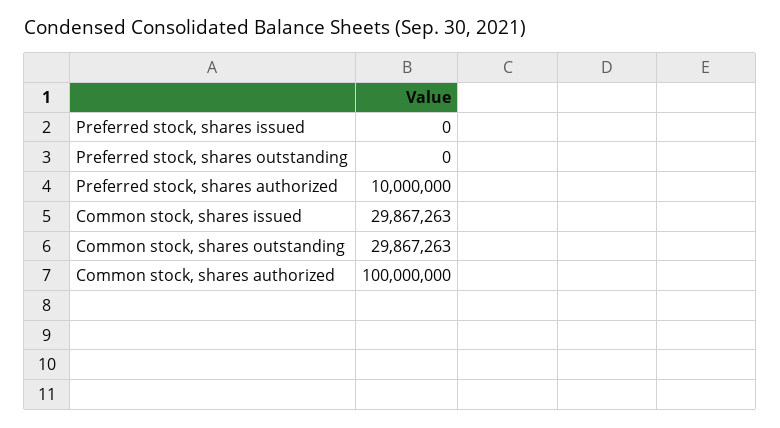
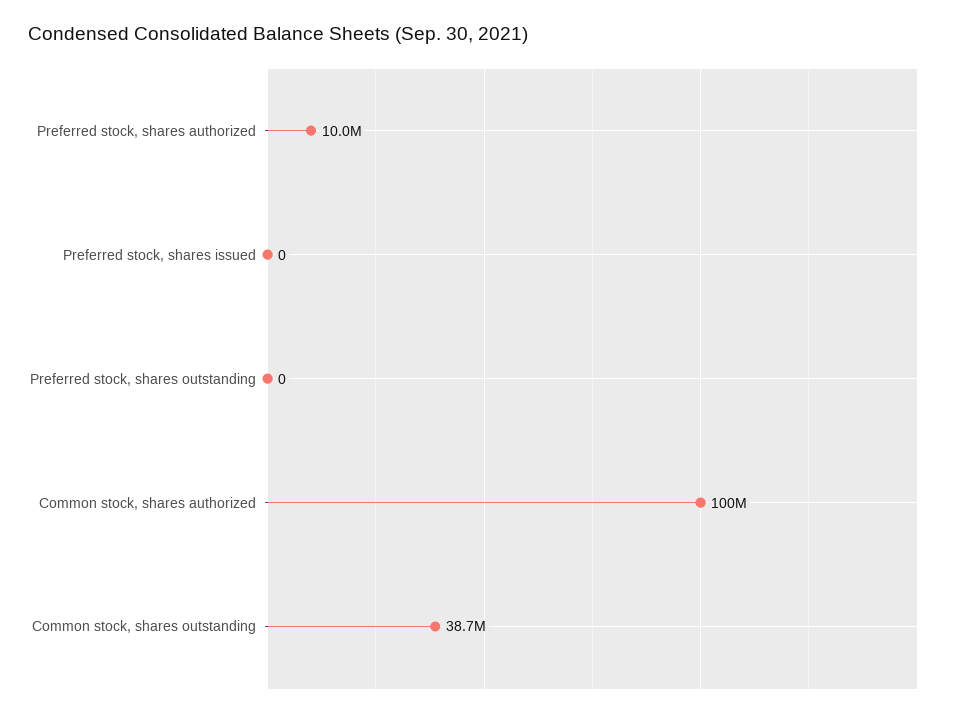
  {
    "Preferred stock, shares issued": 0,
    "Preferred stock, shares outstanding": 0,
    "Preferred stock, shares authorized": 10000000,
-   "Common stock, shares issued": 29867263,
-   "Common stock, shares outstanding": 29867263,
+   "Common stock, shares outstanding": 38700000,
    "Common stock, shares authorized": 100000000
  }

